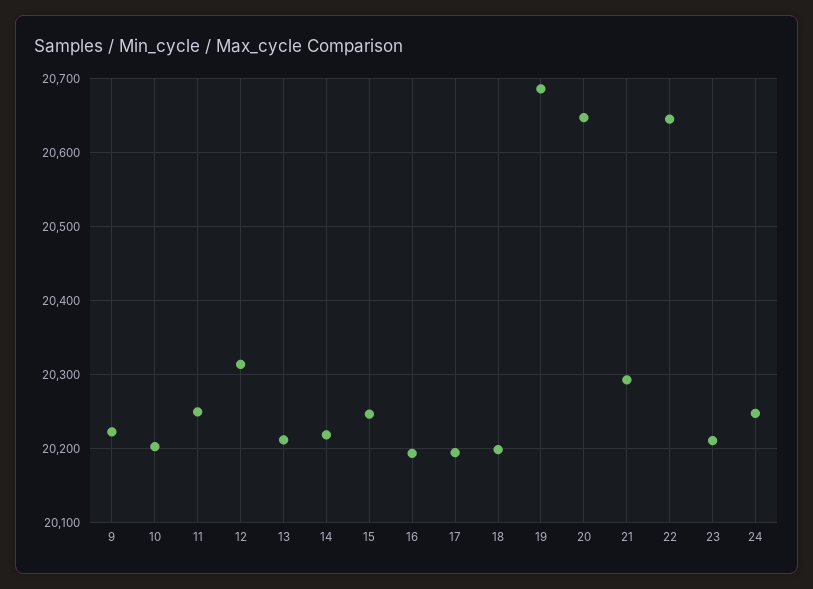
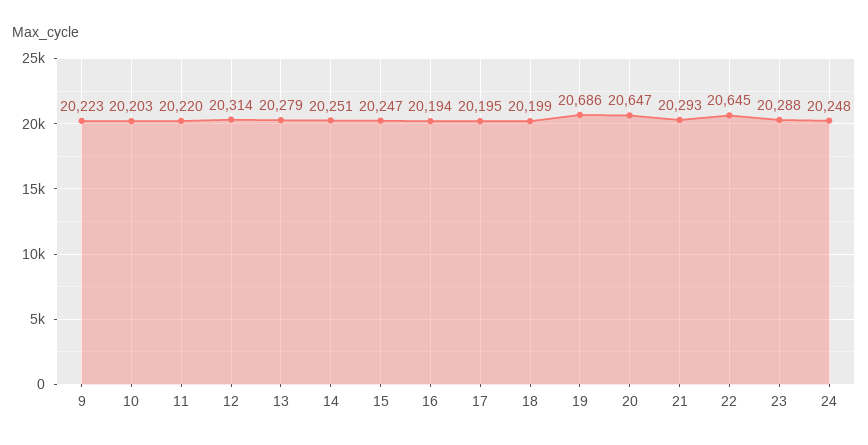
  {
    "9": 20223,
    "10": 20203,
-   "11": 20250,
+   "11": 20220,
    "12": 20314,
-   "13": 20210,
+   "13": 20279,
-   "14": 20220,
+   "14": 20251,
    "15": 20247,
    "16": 20194,
    "17": 20195,
    "18": 20199,
    "19": 20686,
    "20": 20647,
    "21": 20293,
    "22": 20645,
-   "23": 20210,
+   "23": 20288,
    "24": 20248
  }

